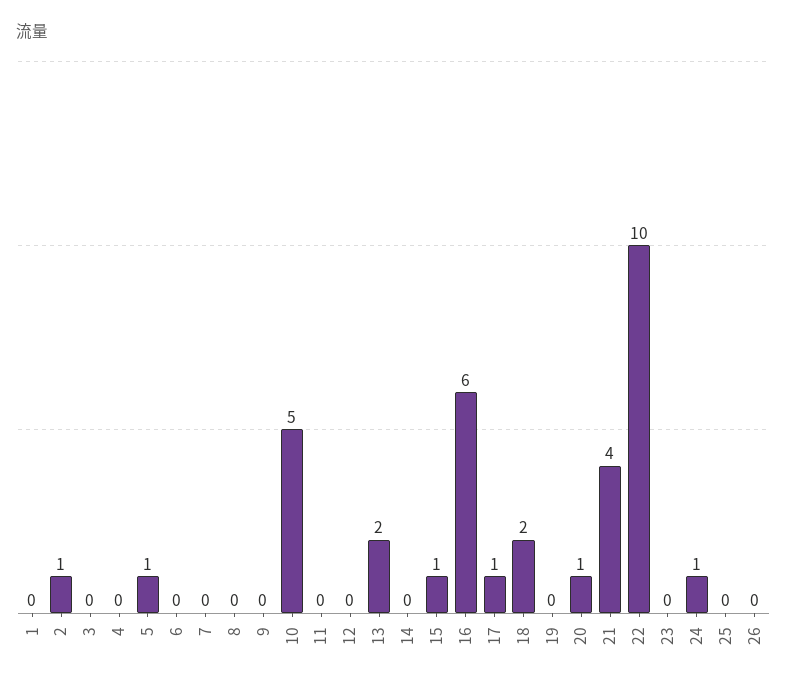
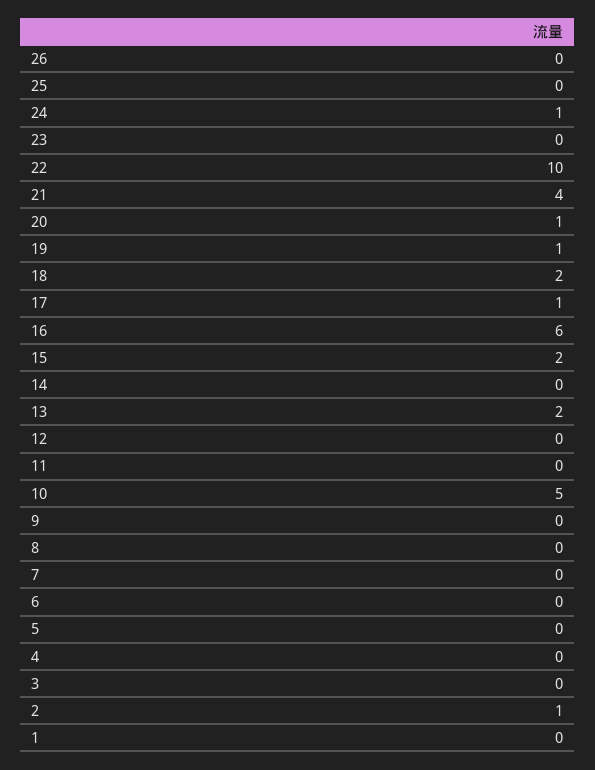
  {
    "1": 0,
    "2": 1,
    "3": 0,
    "4": 0,
-   "5": 1,
+   "5": 0,
    "6": 0,
    "7": 0,
    "8": 0,
    "9": 0,
    "10": 5,
    "11": 0,
    "12": 0,
    "13": 2,
    "14": 0,
-   "15": 1,
+   "15": 2,
    "16": 6,
    "17": 1,
    "18": 2,
-   "19": 0,
+   "19": 1,
    "20": 1,
    "21": 4,
    "22": 10,
    "23": 0,
    "24": 1,
    "25": 0,
    "26": 0
  }

